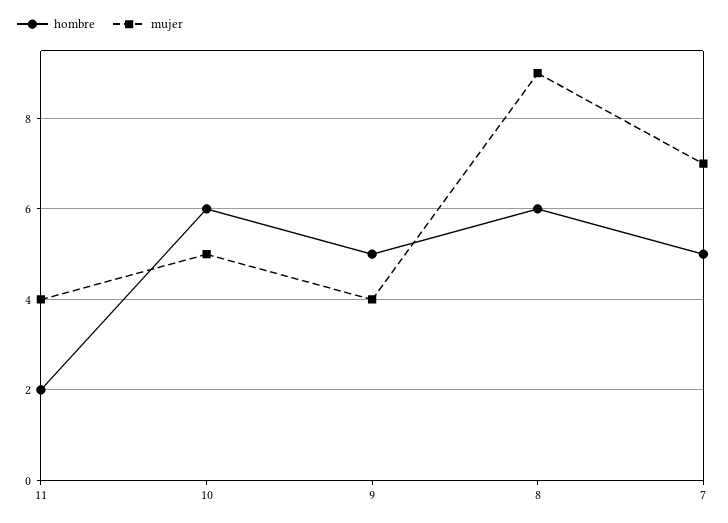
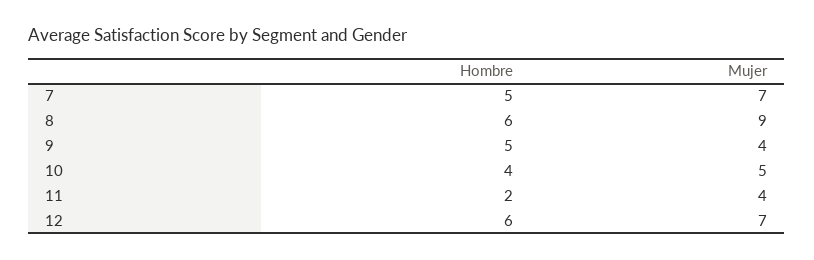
  {
    "hombre": {
      "11": 2,
-     "10": 6,
+     "10": 4,
      "9": 5,
      "8": 6,
-     "7": 5
+     "7": 5,
+     "12": 6
    },
    "mujer": {
      "11": 4,
      "10": 5,
      "9": 4,
      "8": 9,
-     "7": 7
+     "7": 7,
+     "12": 7
    }
  }

